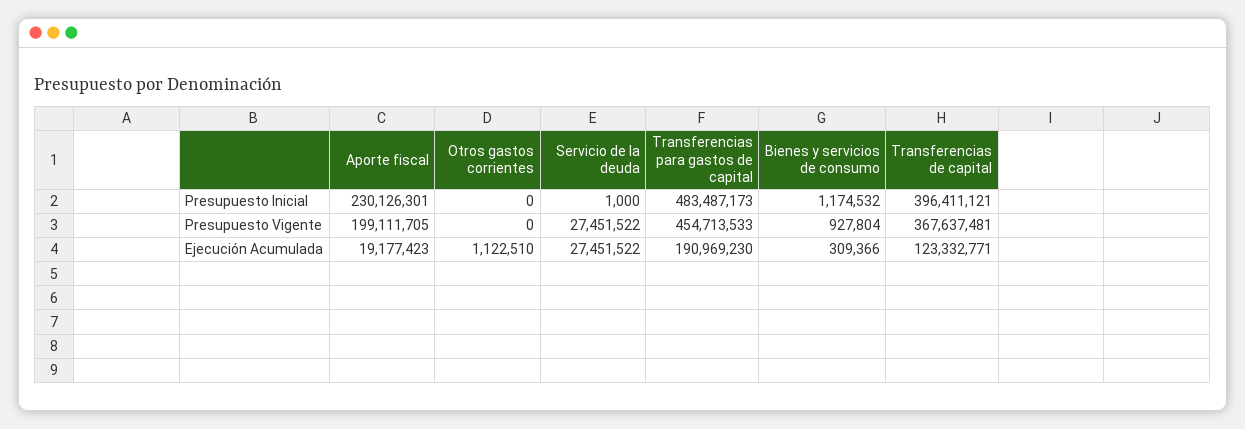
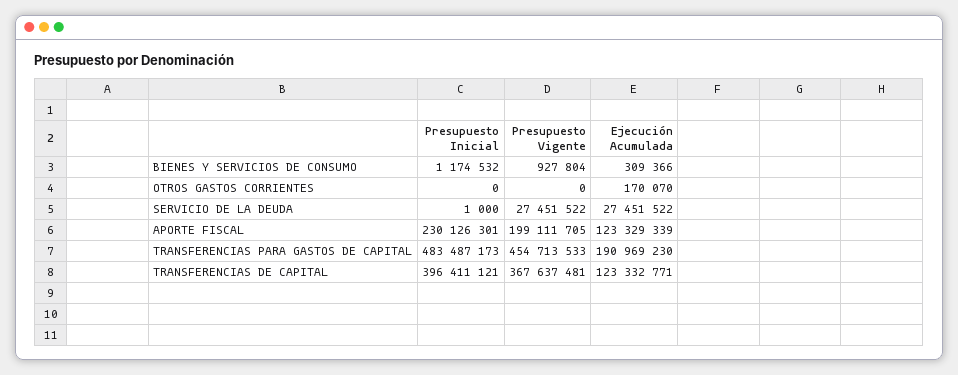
  {
    "Aporte fiscal": {
      "Presupuesto Inicial": 230126301,
      "Presupuesto Vigente": 199111705,
-     "Ejecución Acumulada": 19177423
+     "Ejecución Acumulada": 123329339
    },
    "Otros gastos corrientes": {
      "Presupuesto Inicial": 0,
      "Presupuesto Vigente": 0,
-     "Ejecución Acumulada": 1122510
+     "Ejecución Acumulada": 170070
    },
    "Servicio de la deuda": {
      "Presupuesto Inicial": 1000,
      "Presupuesto Vigente": 27451522,
      "Ejecución Acumulada": 27451522
    },
    "Transferencias para gastos de capital": {
      "Presupuesto Inicial": 483487173,
      "Presupuesto Vigente": 454713533,
      "Ejecución Acumulada": 190969230
    },
    "Bienes y servicios de consumo": {
      "Presupuesto Inicial": 1174532,
      "Presupuesto Vigente": 927804,
      "Ejecución Acumulada": 309366
    },
    "Transferencias de capital": {
      "Presupuesto Inicial": 396411121,
      "Presupuesto Vigente": 367637481,
      "Ejecución Acumulada": 123332771
    }
  }

